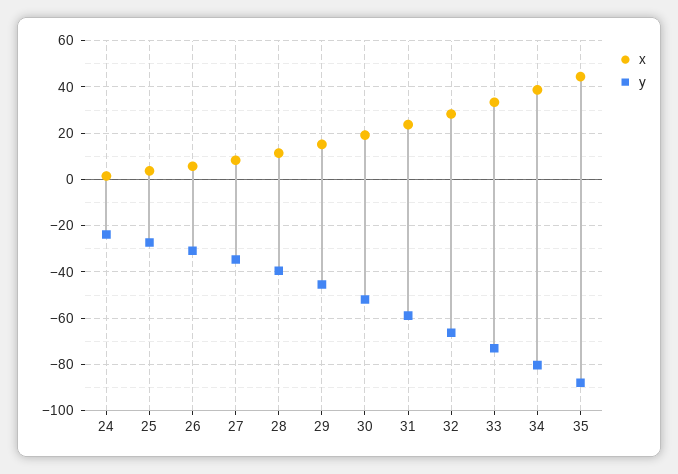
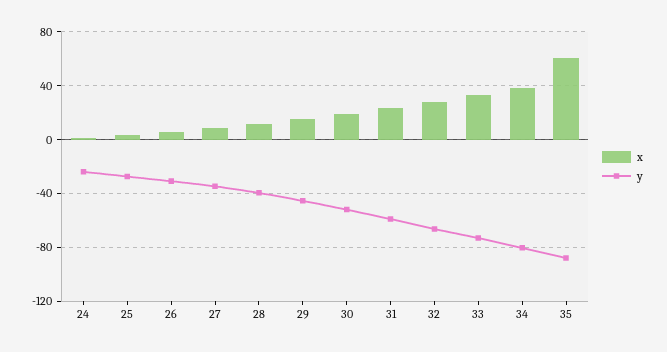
  {
    "x": {
      "24": 0,
      "25": 5,
      "26": 5,
      "27": 10,
      "28": 10,
      "29": 15,
      "30": 20,
      "31": 25,
      "32": 30,
      "33": 35,
      "34": 40,
-     "35": 45
+     "35": 60
    },
    "y": {
      "24": -25,
      "25": -25,
      "26": -30,
      "27": -35,
      "28": -40,
      "29": -45,
      "30": -50,
      "31": -60,
      "32": -65,
      "33": -75,
      "34": -80,
      "35": -90
    }
  }

